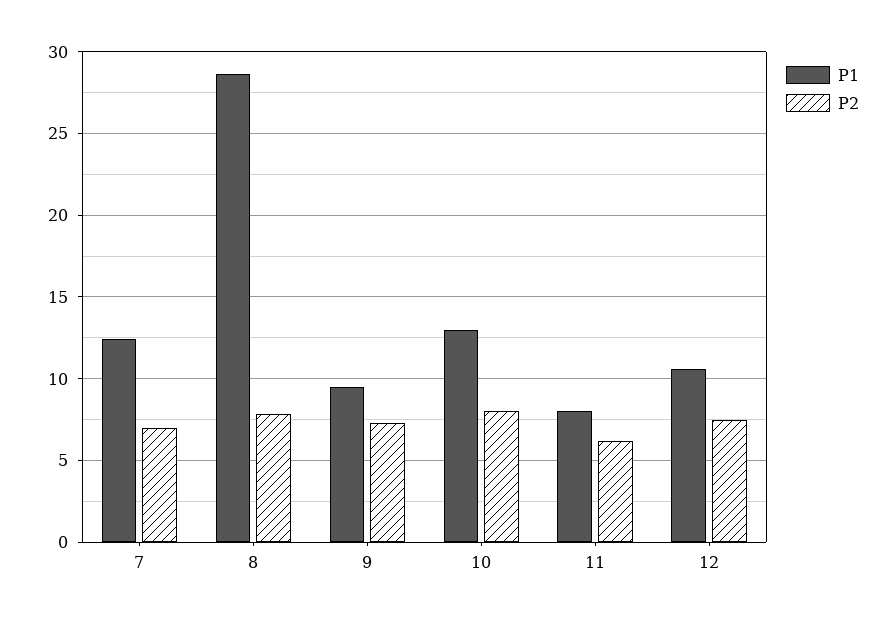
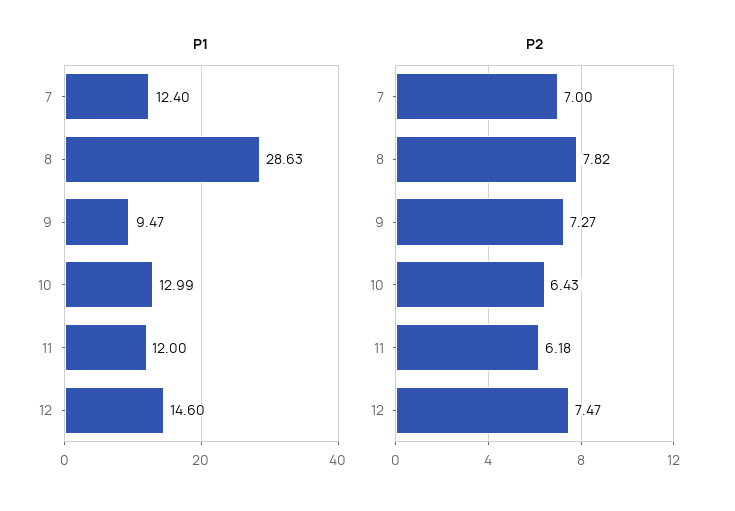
  {
    "P1": {
      "7": 12.4,
      "8": 28.63,
      "9": 9.47,
      "10": 12.99,
-     "11": 8,
+     "11": 12,
-     "12": 10.5
+     "12": 14.6
    },
    "P2": {
      "7": 7,
      "8": 7.82,
      "9": 7.27,
-     "10": 8,
+     "10": 6.43,
      "11": 6.18,
      "12": 7.47
    }
  }

